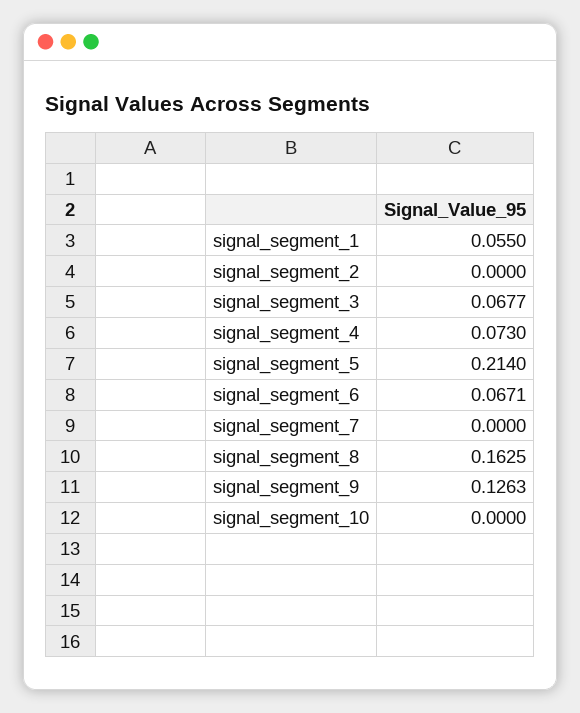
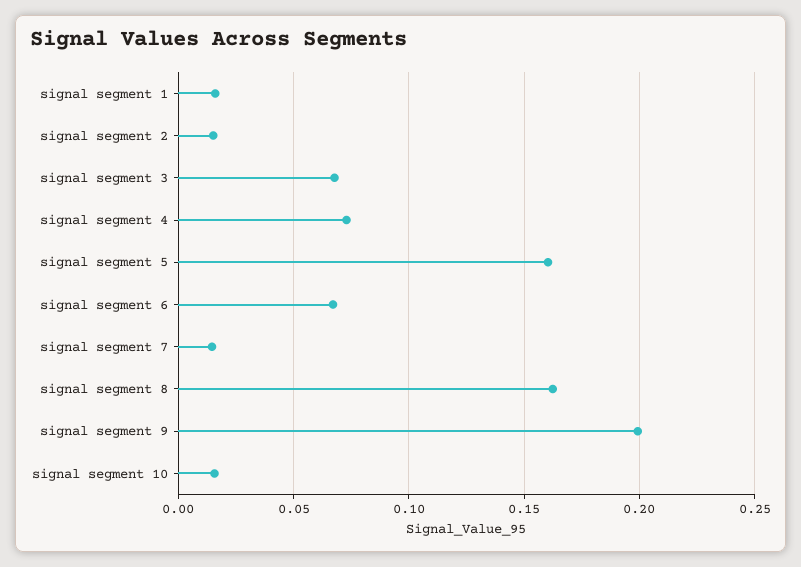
  {
-   "signal_segment_1": 0.055,
+   "signal_segment_1": 0.015,
-   "signal_segment_2": 0,
+   "signal_segment_2": 0.015,
    "signal_segment_3": 0.0677,
    "signal_segment_4": 0.073,
-   "signal_segment_5": 0.214,
+   "signal_segment_5": 0.16,
    "signal_segment_6": 0.0671,
-   "signal_segment_7": 0,
+   "signal_segment_7": 0.015,
    "signal_segment_8": 0.1625,
-   "signal_segment_9": 0.1263,
+   "signal_segment_9": 0.2,
-   "signal_segment_10": 0
+   "signal_segment_10": 0.015
  }

